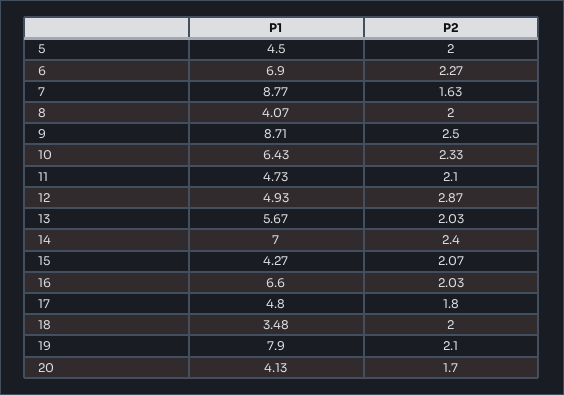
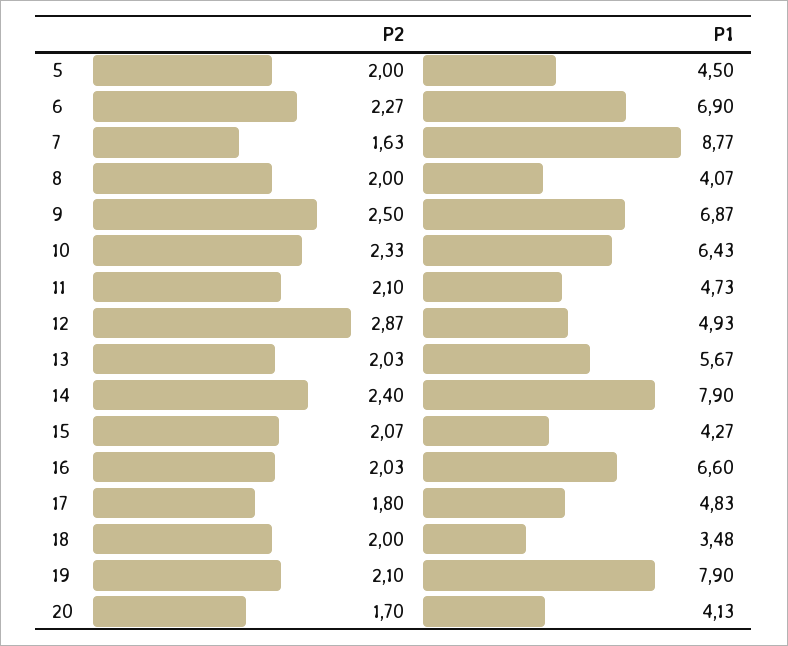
  {
    "P1": {
      "5": 4.5,
      "6": 6.9,
      "7": 8.77,
      "8": 4.07,
-     "9": 8.71,
+     "9": 6.87,
      "10": 6.43,
      "11": 4.73,
      "12": 4.93,
      "13": 5.67,
-     "14": 7,
+     "14": 7.9,
      "15": 4.27,
      "16": 6.6,
-     "17": 4.8,
+     "17": 4.83,
      "18": 3.48,
      "19": 7.9,
      "20": 4.13
    },
    "P2": {
      "5": 2,
      "6": 2.27,
      "7": 1.63,
      "8": 2,
      "9": 2.5,
      "10": 2.33,
      "11": 2.1,
      "12": 2.87,
      "13": 2.03,
      "14": 2.4,
      "15": 2.07,
      "16": 2.03,
      "17": 1.8,
      "18": 2,
      "19": 2.1,
      "20": 1.7
    }
  }

